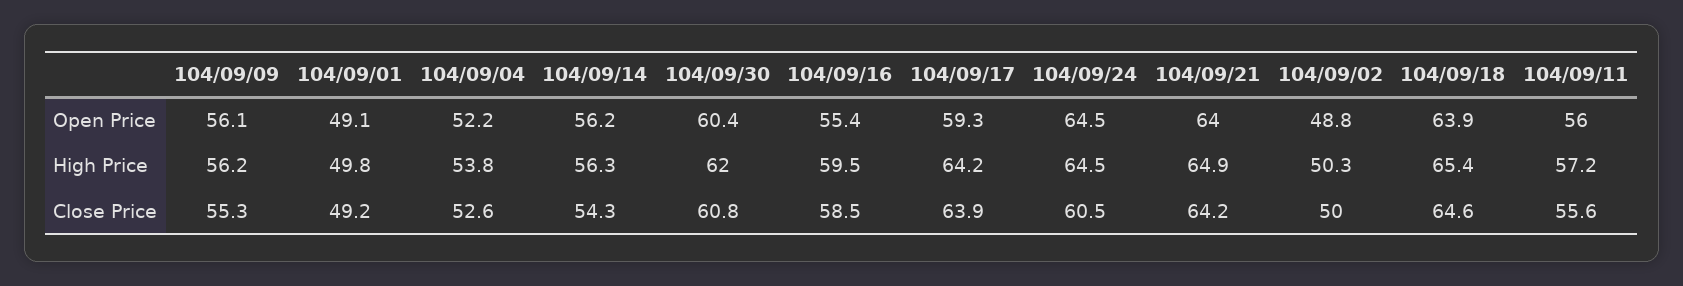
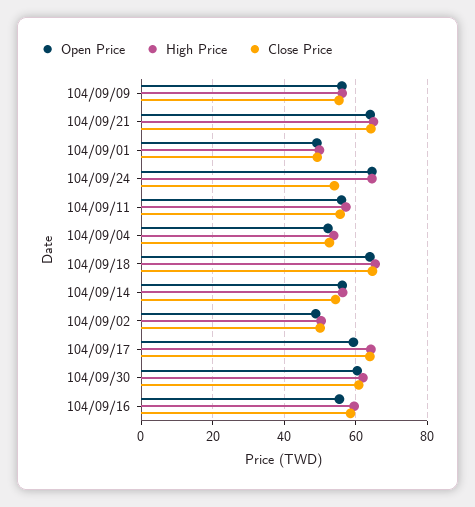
  {
    "Open Price": {
      "104/09/09": 56.1,
      "104/09/01": 49.1,
      "104/09/04": 52.2,
      "104/09/14": 56.2,
      "104/09/30": 60.4,
      "104/09/16": 55.4,
      "104/09/17": 59.3,
      "104/09/24": 64.5,
      "104/09/21": 64,
      "104/09/02": 48.8,
      "104/09/18": 63.9,
      "104/09/11": 56
    },
    "High Price": {
      "104/09/09": 56.2,
      "104/09/01": 49.8,
      "104/09/04": 53.8,
      "104/09/14": 56.3,
      "104/09/30": 62,
      "104/09/16": 59.5,
      "104/09/17": 64.2,
      "104/09/24": 64.5,
      "104/09/21": 64.9,
      "104/09/02": 50.3,
      "104/09/18": 65.4,
      "104/09/11": 57.2
    },
    "Close Price": {
      "104/09/09": 55.3,
      "104/09/01": 49.2,
      "104/09/04": 52.6,
      "104/09/14": 54.3,
      "104/09/30": 60.8,
      "104/09/16": 58.5,
      "104/09/17": 63.9,
-     "104/09/24": 60.5,
+     "104/09/24": 54,
      "104/09/21": 64.2,
      "104/09/02": 50,
      "104/09/18": 64.6,
      "104/09/11": 55.6
    }
  }

